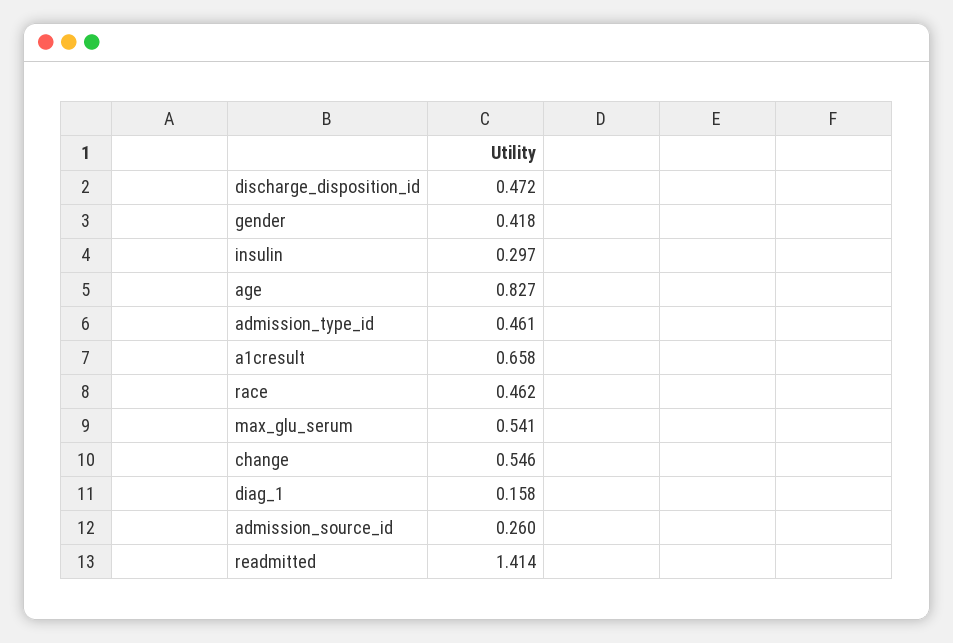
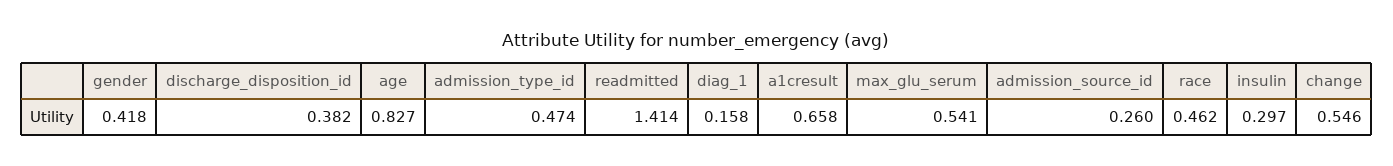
  {
-   "discharge_disposition_id": 0.472,
+   "discharge_disposition_id": 0.382,
    "gender": 0.418,
    "insulin": 0.297,
    "age": 0.827,
-   "admission_type_id": 0.461,
+   "admission_type_id": 0.474,
    "a1cresult": 0.658,
    "race": 0.462,
    "max_glu_serum": 0.541,
    "change": 0.546,
    "diag_1": 0.158,
    "admission_source_id": 0.26,
    "readmitted": 1.414
  }

